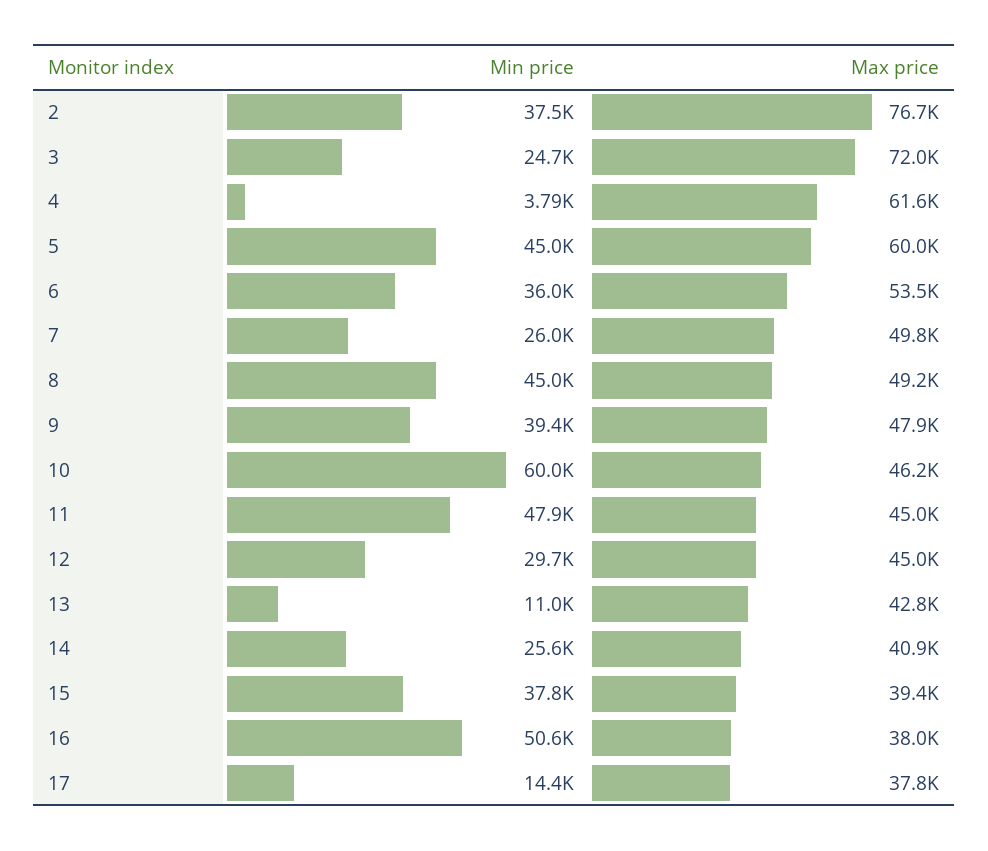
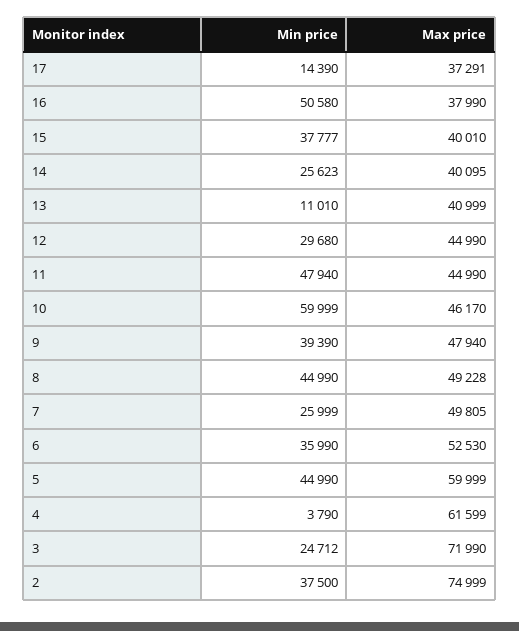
  {
    "Min price": {
      "2": 37500,
      "3": 24712,
      "4": 3790,
      "5": 44990,
      "6": 35990,
      "7": 25999,
      "8": 44990,
      "9": 39390,
      "10": 59999,
      "11": 47940,
      "12": 29680,
      "13": 11010,
      "14": 25623,
      "15": 37777,
      "16": 50580,
      "17": 14390
    },
    "Max price": {
-     "2": 76700,
+     "2": 74999,
      "3": 71990,
      "4": 61599,
      "5": 59999,
-     "6": 53500,
+     "6": 52530,
      "7": 49805,
      "8": 49228,
      "9": 47940,
      "10": 46170,
      "11": 44990,
      "12": 44990,
-     "13": 42800,
+     "13": 40999,
-     "14": 40900,
+     "14": 40095,
-     "15": 39400,
+     "15": 40010,
      "16": 37990,
-     "17": 37800
+     "17": 37291
    }
  }

